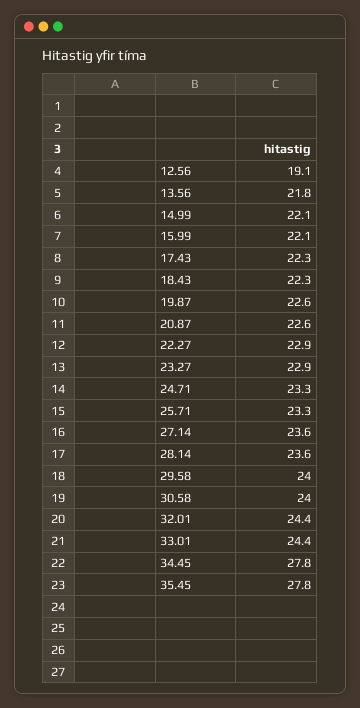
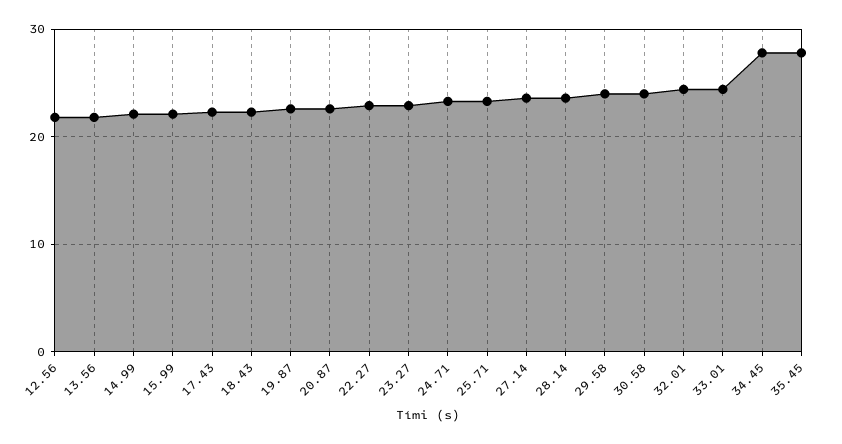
  {
-   "12.56": 19.1,
+   "12.56": 22,
    "13.56": 21.8,
    "14.99": 22.1,
    "15.99": 22.1,
    "17.43": 22.3,
    "18.43": 22.3,
    "19.87": 22.6,
    "20.87": 22.6,
    "22.27": 22.9,
    "23.27": 22.9,
    "24.71": 23.3,
    "25.71": 23.3,
    "27.14": 23.6,
    "28.14": 23.6,
    "29.58": 24,
    "30.58": 24,
    "32.01": 24.4,
    "33.01": 24.4,
    "34.45": 27.8,
    "35.45": 27.8
  }

